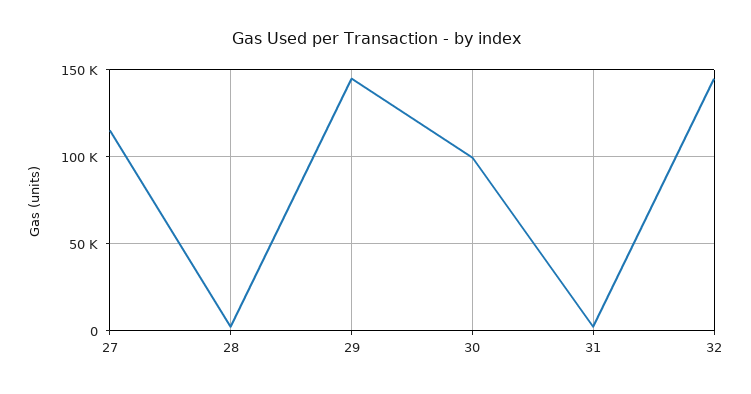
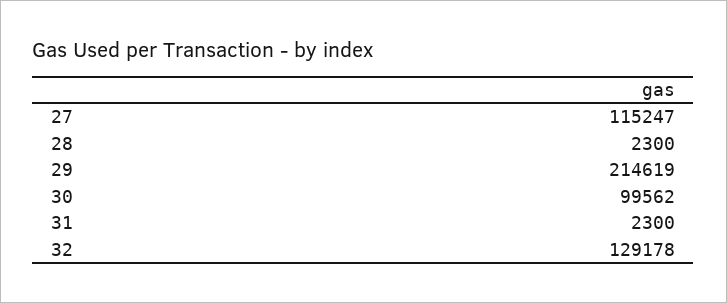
  {
    "27": 115247,
    "28": 2300,
-   "29": 145000,
+   "29": 214619,
    "30": 99562,
    "31": 2300,
-   "32": 145000
+   "32": 129178
  }

